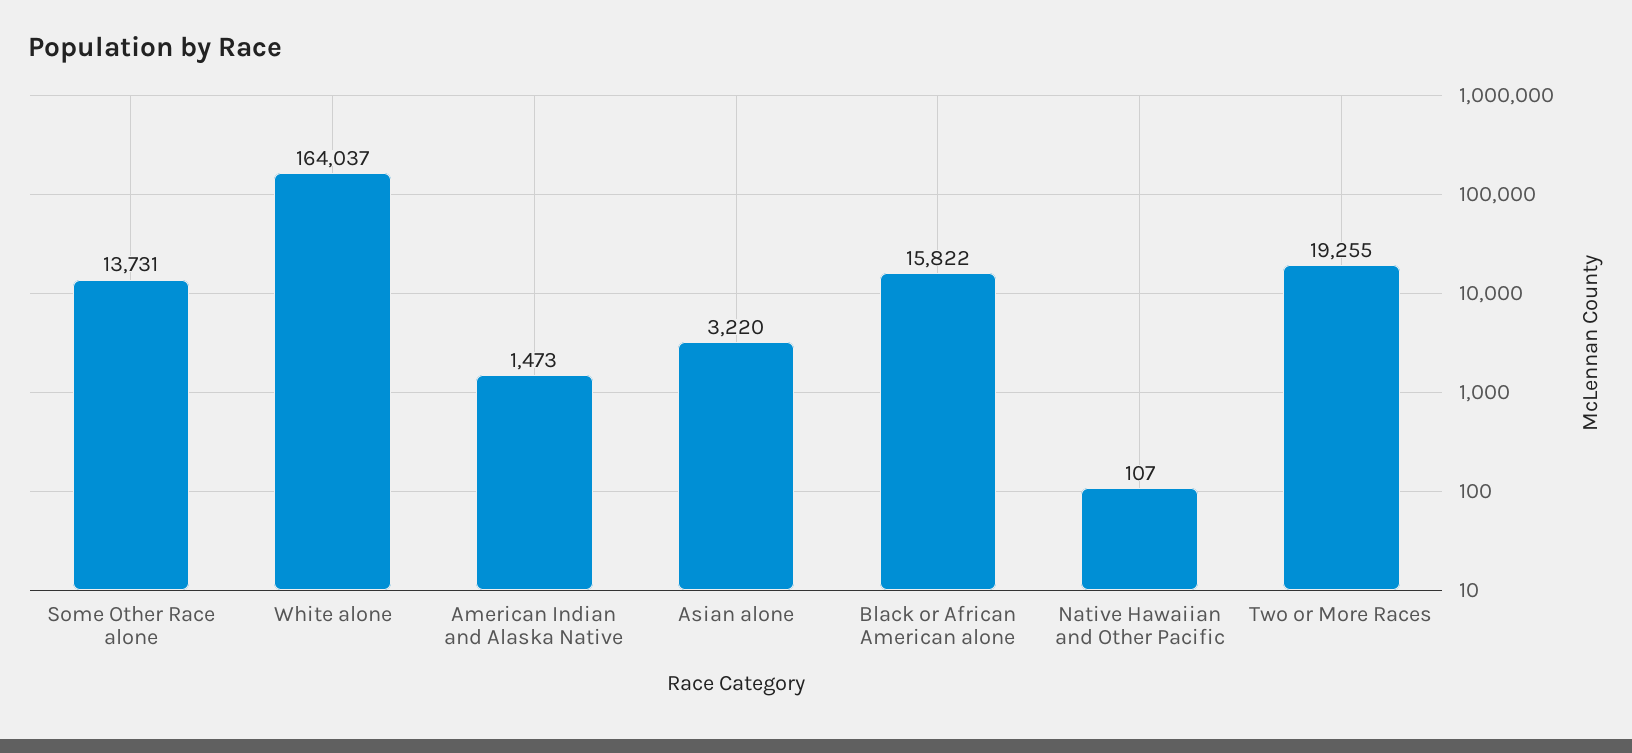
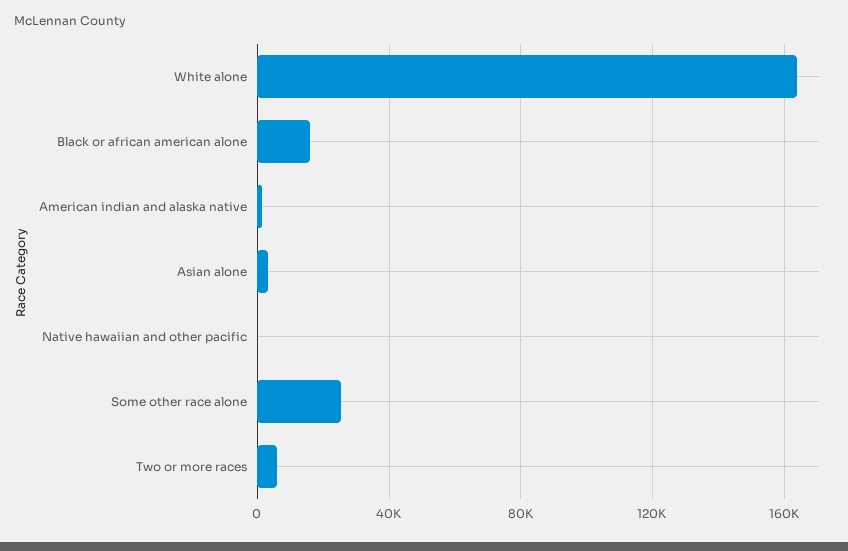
  {
-   "Some Other Race alone": 13731,
+   "Some Other Race alone": 25000,
    "White alone": 164037,
    "American Indian and Alaska Native": 1473,
    "Asian alone": 3220,
    "Black or African American alone": 15822,
    "Native Hawaiian and Other Pacific": 107,
-   "Two or More Races": 19255
+   "Two or More Races": 5000
  }

